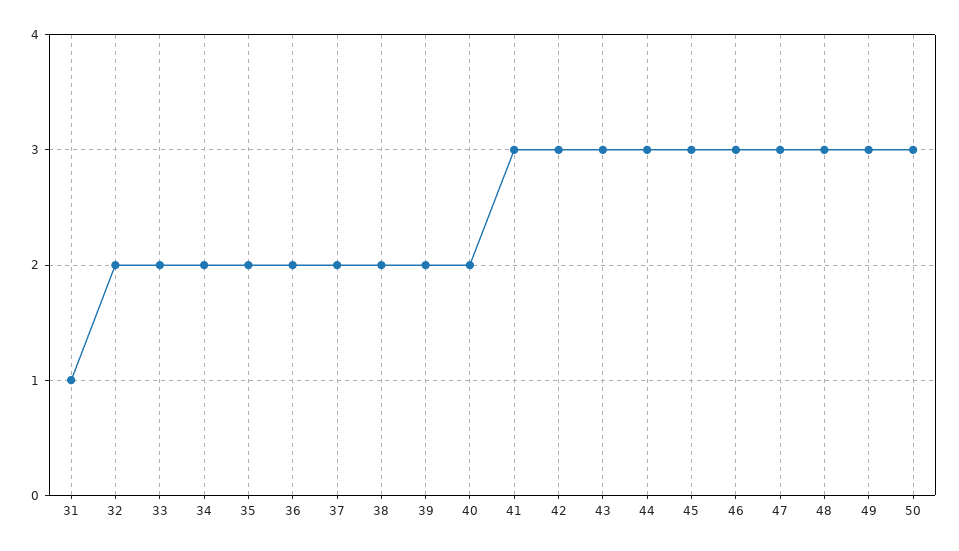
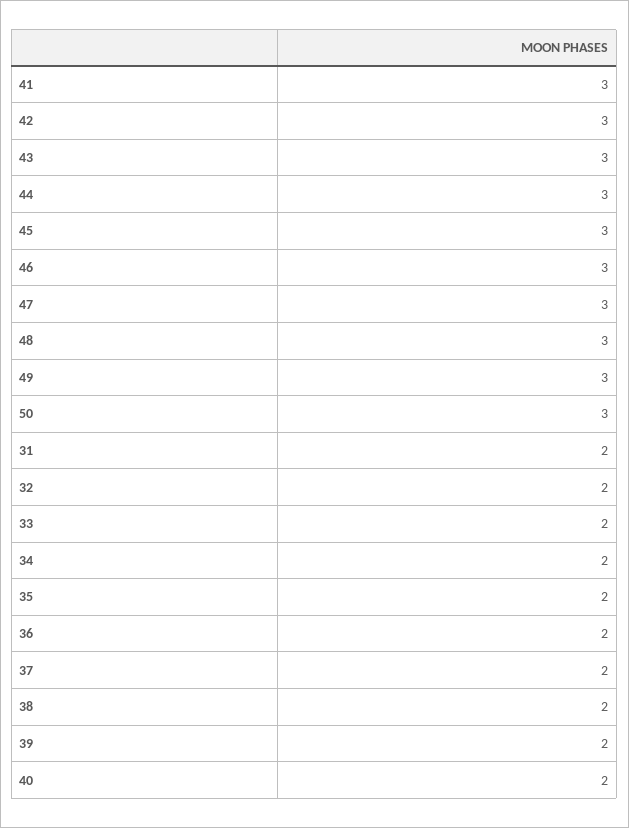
  {
-   "31": 1,
+   "31": 2,
    "32": 2,
    "33": 2,
    "34": 2,
    "35": 2,
    "36": 2,
    "37": 2,
    "38": 2,
    "39": 2,
    "40": 2,
    "41": 3,
    "42": 3,
    "43": 3,
    "44": 3,
    "45": 3,
    "46": 3,
    "47": 3,
    "48": 3,
    "49": 3,
    "50": 3
  }

